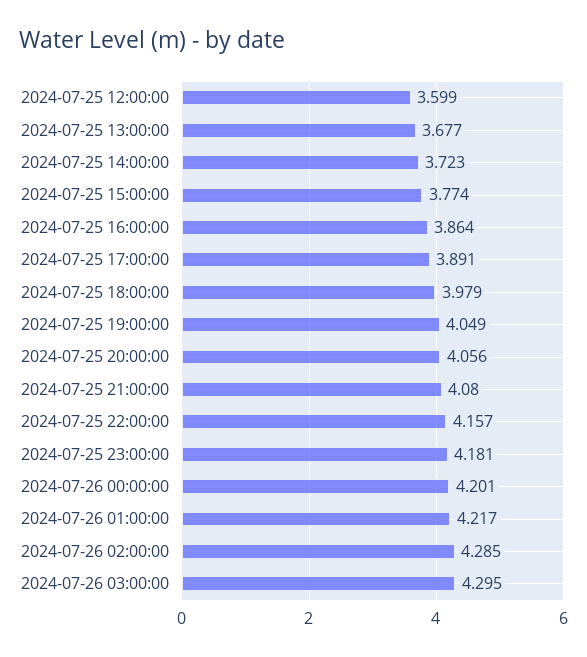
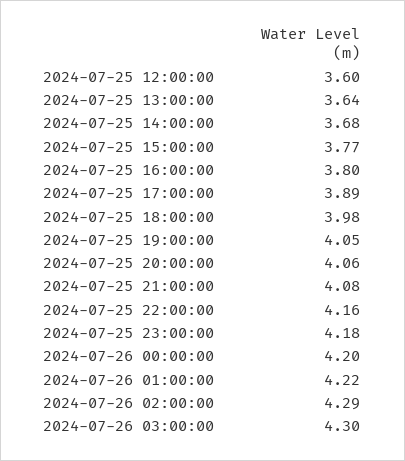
  {
    "2024-07-25 12:00:00": 3.599,
-   "2024-07-25 13:00:00": 3.677,
+   "2024-07-25 13:00:00": 3.64,
-   "2024-07-25 14:00:00": 3.723,
+   "2024-07-25 14:00:00": 3.68,
    "2024-07-25 15:00:00": 3.774,
-   "2024-07-25 16:00:00": 3.864,
+   "2024-07-25 16:00:00": 3.8,
    "2024-07-25 17:00:00": 3.891,
    "2024-07-25 18:00:00": 3.979,
    "2024-07-25 19:00:00": 4.049,
    "2024-07-25 20:00:00": 4.056,
    "2024-07-25 21:00:00": 4.08,
    "2024-07-25 22:00:00": 4.157,
    "2024-07-25 23:00:00": 4.181,
    "2024-07-26 00:00:00": 4.201,
    "2024-07-26 01:00:00": 4.217,
    "2024-07-26 02:00:00": 4.285,
    "2024-07-26 03:00:00": 4.295
  }

